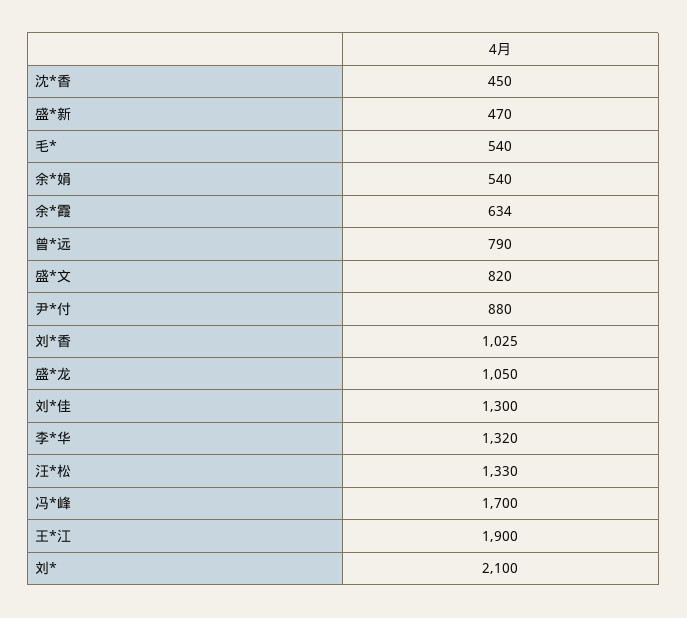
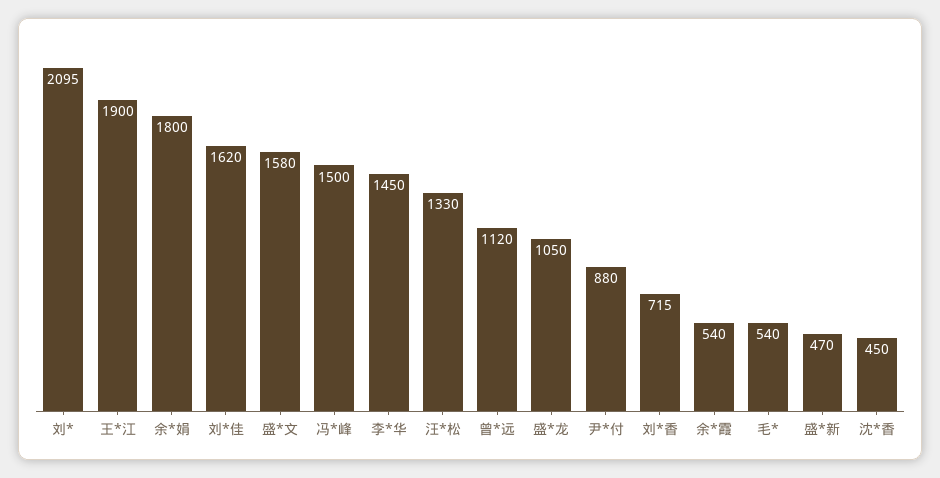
  {
    "沈*香": 450,
    "盛*新": 470,
    "毛*": 540,
-   "余*娟": 540,
+   "余*娟": 1800,
-   "余*霞": 634,
+   "余*霞": 540,
-   "曾*远": 790,
+   "曾*远": 1120,
-   "盛*文": 820,
+   "盛*文": 1580,
    "尹*付": 880,
-   "刘*香": 1025,
+   "刘*香": 715,
    "盛*龙": 1050,
-   "刘*佳": 1300,
+   "刘*佳": 1620,
-   "李*华": 1320,
+   "李*华": 1450,
    "汪*松": 1330,
-   "冯*峰": 1700,
+   "冯*峰": 1500,
    "王*江": 1900,
-   "刘*": 2100
+   "刘*": 2095
  }

